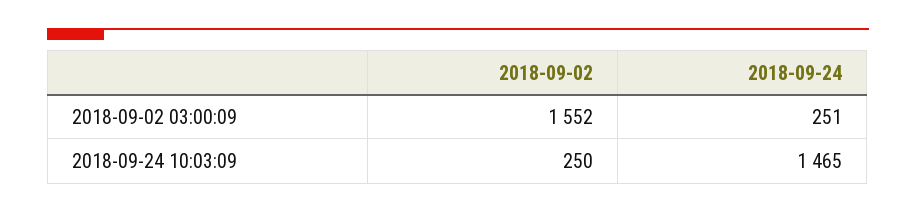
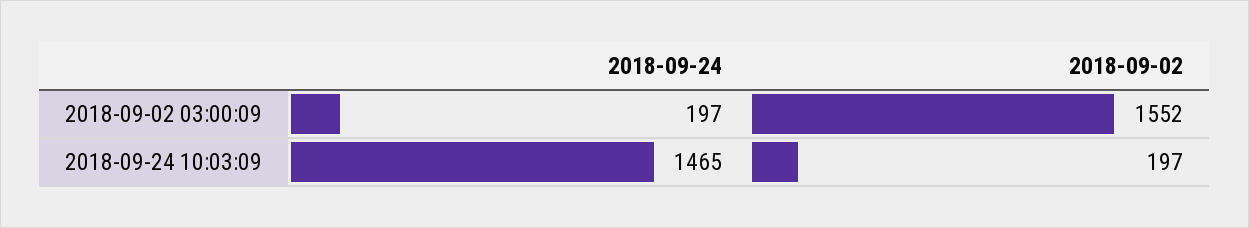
  {
    "2018-09-02": {
      "2018-09-02 03:00:09": 1552,
-     "2018-09-24 10:03:09": 250
+     "2018-09-24 10:03:09": 197
    },
    "2018-09-24": {
-     "2018-09-02 03:00:09": 251,
+     "2018-09-02 03:00:09": 197,
      "2018-09-24 10:03:09": 1465
    }
  }

